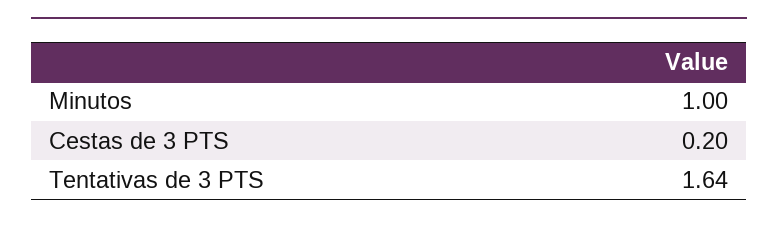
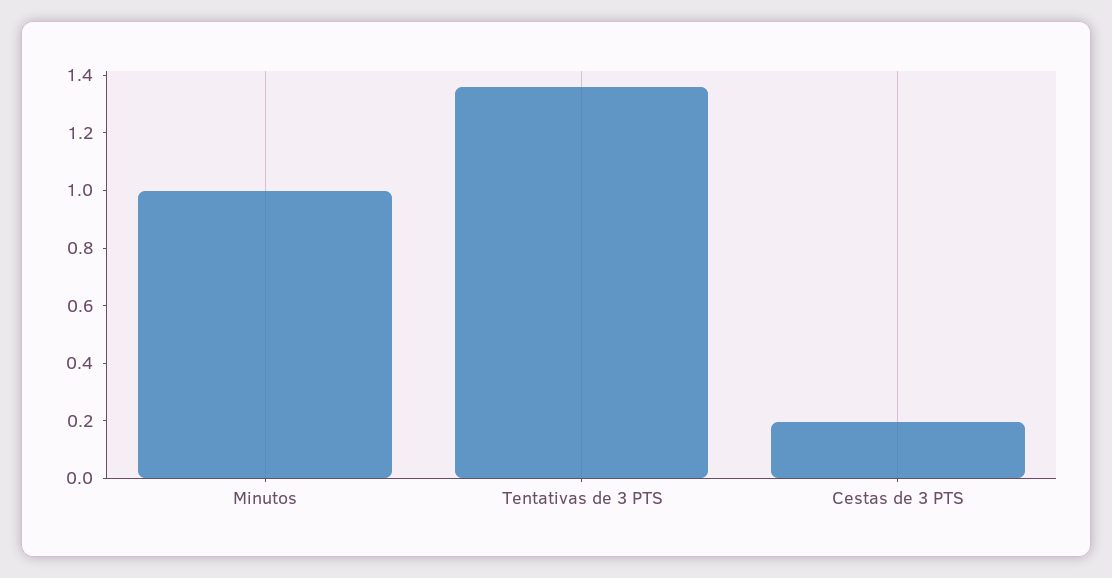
  {
    "Minutos": 1,
    "Cestas de 3 PTS": 0.2,
-   "Tentativas de 3 PTS": 1.64
+   "Tentativas de 3 PTS": 1.35
  }

